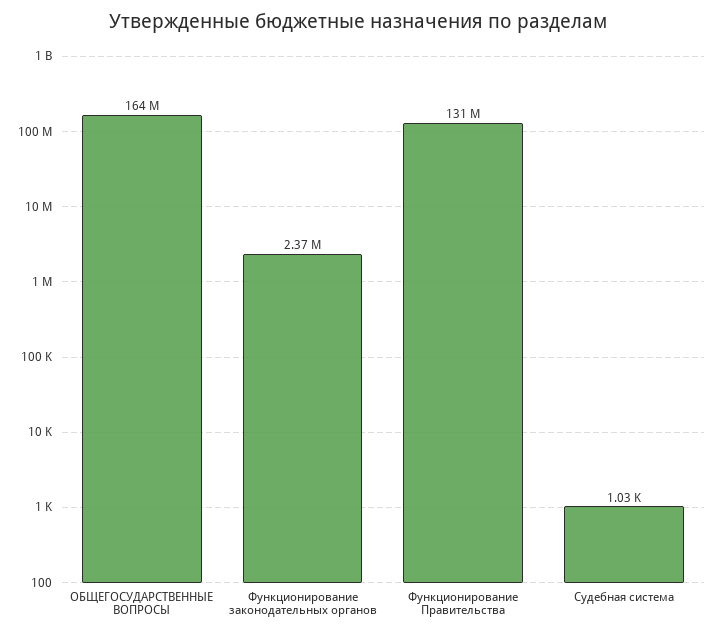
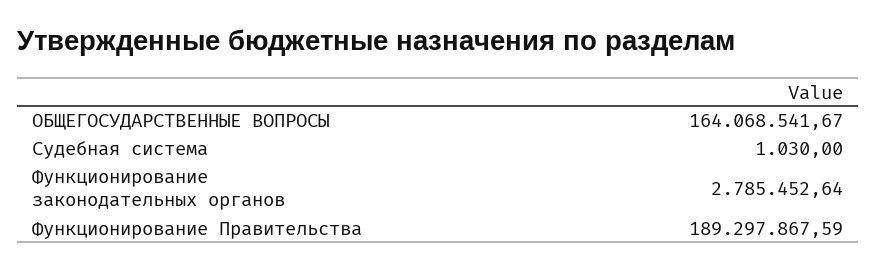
  {
    "ОБЩЕГОСУДАРСТВЕННЫЕ ВОПРОСЫ": 164068541.67,
-   "Функционирование законодательных органов": 2370000,
+   "Функционирование законодательных органов": 2785452.64,
-   "Функционирование Правительства": 131000000,
+   "Функционирование Правительства": 189297867.59,
    "Судебная система": 1030
  }

